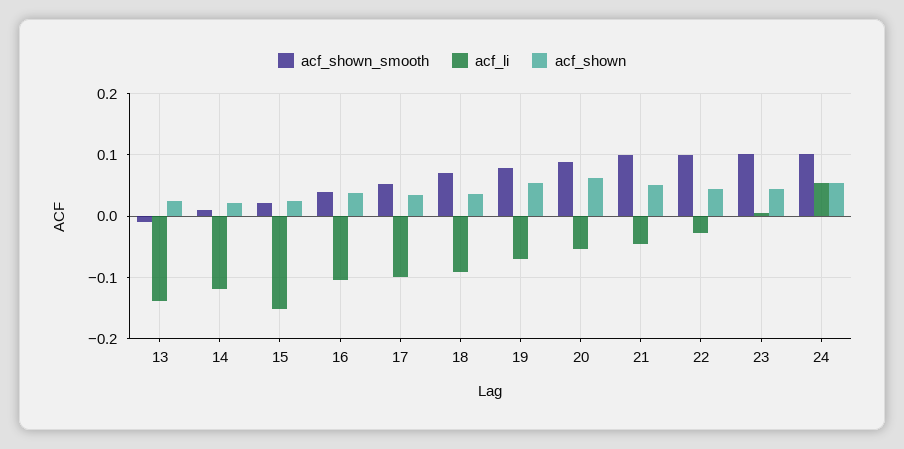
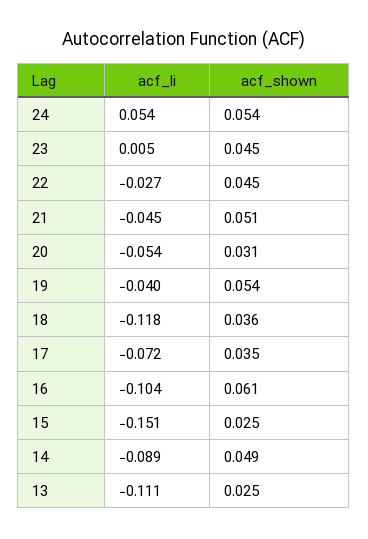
  {
-   "acf_shown_smooth": {
-     "13": -0.01,
-     "14": 0.01,
-     "15": 0.02,
-     "16": 0.04,
-     "17": 0.05,
-     "18": 0.07,
-     "19": 0.08,
-     "20": 0.09,
-     "21": 0.1,
-     "22": 0.1,
-     "23": 0.1,
-     "24": 0.1
-   },
    "acf_li": {
-     "13": -0.14,
+     "13": -0.111,
-     "14": -0.12,
+     "14": -0.089,
      "15": -0.151,
      "16": -0.104,
-     "17": -0.1,
+     "17": -0.072,
-     "18": -0.09,
+     "18": -0.118,
-     "19": -0.07,
+     "19": -0.04,
      "20": -0.054,
      "21": -0.045,
      "22": -0.027,
      "23": 0.005,
      "24": 0.054
    },
    "acf_shown": {
      "13": 0.025,
-     "14": 0.02,
+     "14": 0.049,
      "15": 0.025,
-     "16": 0.04,
+     "16": 0.061,
      "17": 0.035,
      "18": 0.036,
      "19": 0.054,
-     "20": 0.06,
+     "20": 0.031,
      "21": 0.051,
      "22": 0.045,
      "23": 0.045,
      "24": 0.054
    }
  }

